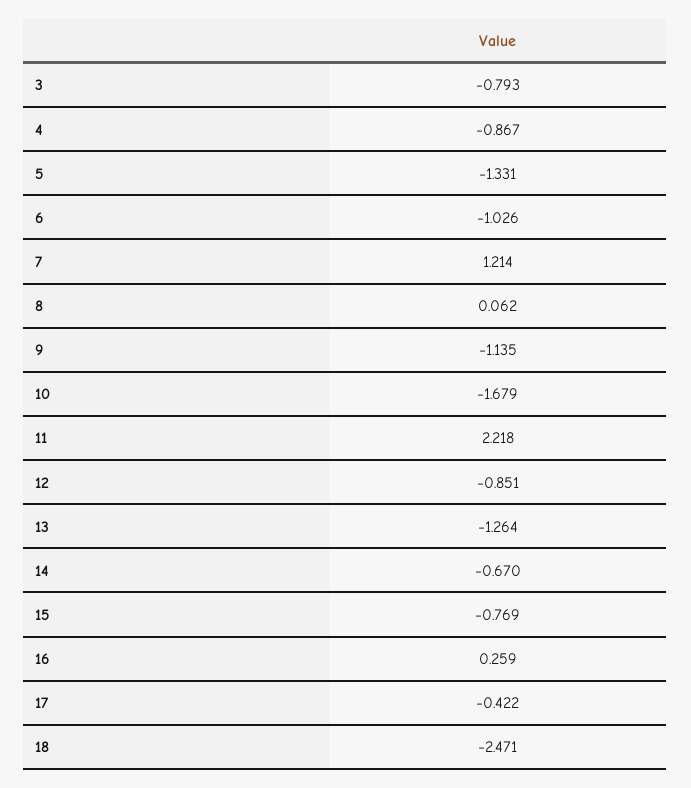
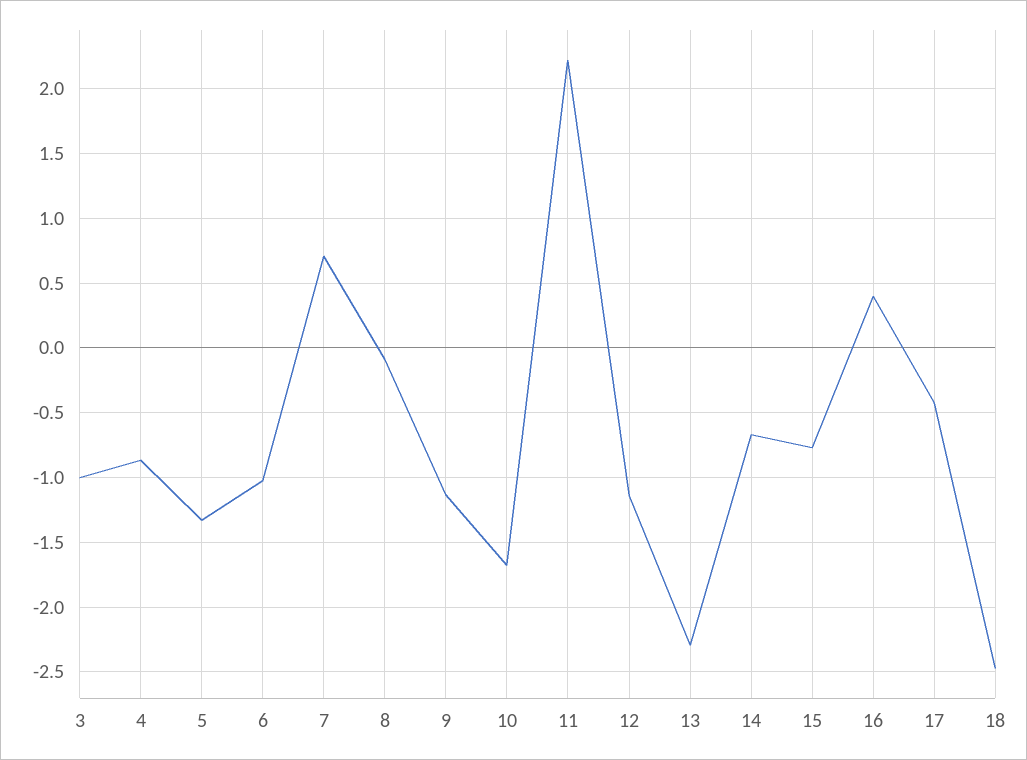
  {
-   "3": -0.793,
+   "3": -1,
    "4": -0.867,
    "5": -1.331,
    "6": -1.026,
-   "7": 1.214,
+   "7": 0.7,
-   "8": 0.062,
+   "8": -0.1,
    "9": -1.135,
    "10": -1.679,
    "11": 2.218,
-   "12": -0.851,
+   "12": -1.15,
-   "13": -1.264,
+   "13": -2.3,
    "14": -0.67,
    "15": -0.769,
-   "16": 0.259,
+   "16": 0.4,
    "17": -0.422,
    "18": -2.471
  }

